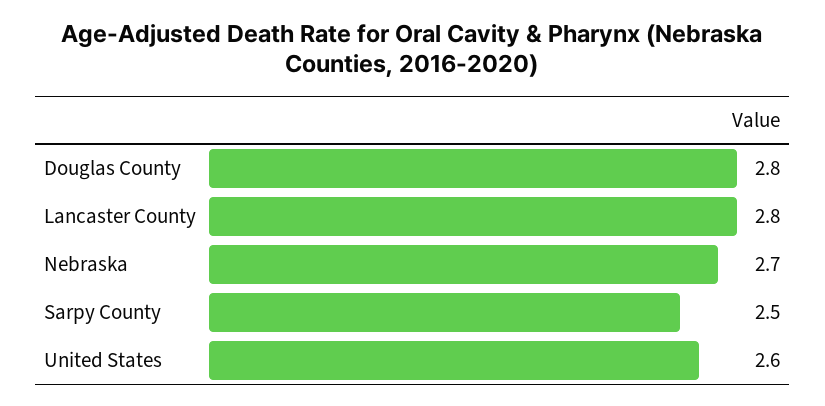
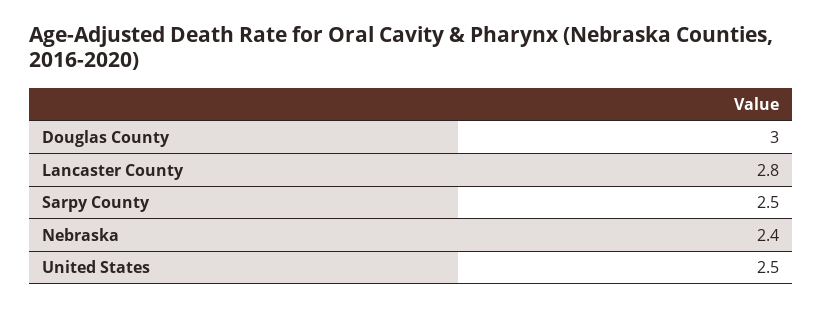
  {
-   "Douglas County": 2.8,
+   "Douglas County": 3,
    "Lancaster County": 2.8,
-   "Nebraska": 2.7,
+   "Nebraska": 2.4,
    "Sarpy County": 2.5,
-   "United States": 2.6
+   "United States": 2.5
  }

